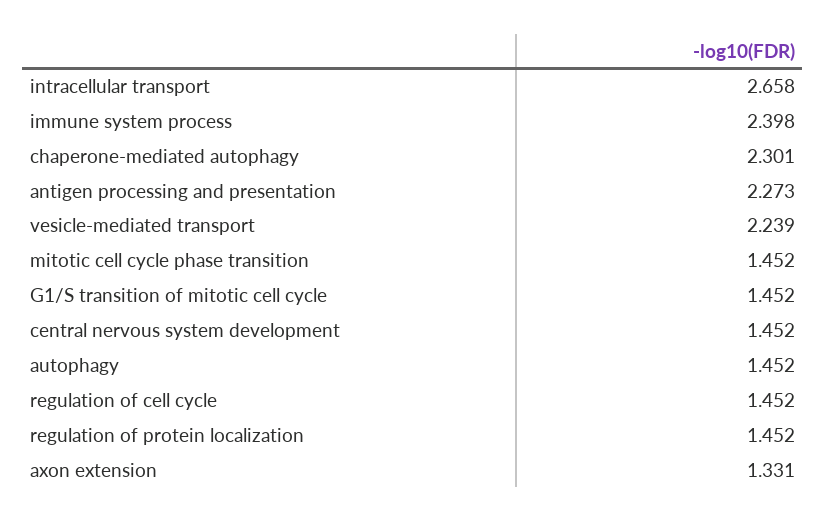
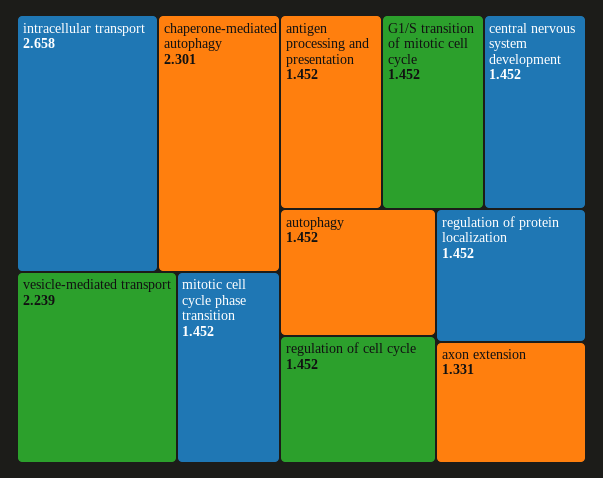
  {
    "intracellular transport": 2.658,
-   "immune system process": 2.398,
    "chaperone-mediated autophagy": 2.301,
-   "antigen processing and presentation": 2.273,
+   "antigen processing and presentation": 1.452,
    "vesicle-mediated transport": 2.239,
    "mitotic cell cycle phase transition": 1.452,
    "G1/S transition of mitotic cell cycle": 1.452,
    "central nervous system development": 1.452,
    "autophagy": 1.452,
    "regulation of cell cycle": 1.452,
    "regulation of protein localization": 1.452,
    "axon extension": 1.331
  }

